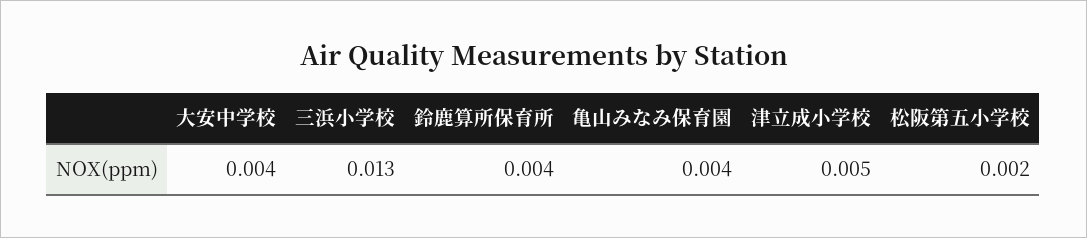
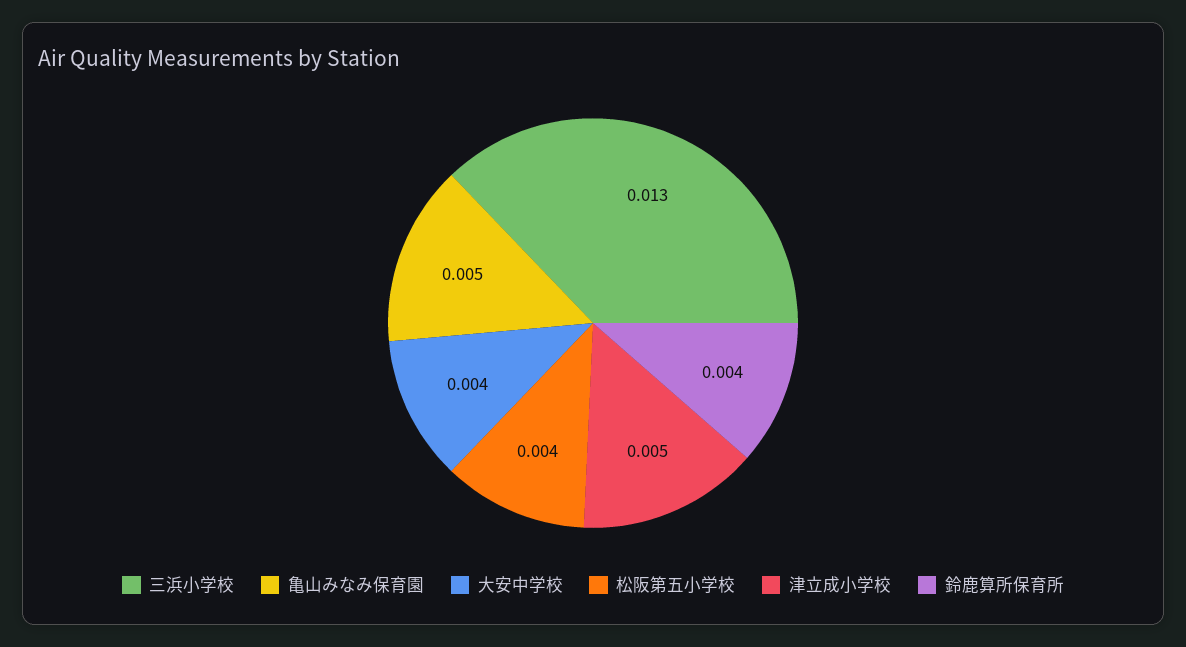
  {
    "大安中学校": 0.004,
    "三浜小学校": 0.013,
    "鈴鹿算所保育所": 0.004,
-   "亀山みなみ保育園": 0.004,
+   "亀山みなみ保育園": 0.005,
    "津立成小学校": 0.005,
-   "松阪第五小学校": 0.002
+   "松阪第五小学校": 0.004
  }

